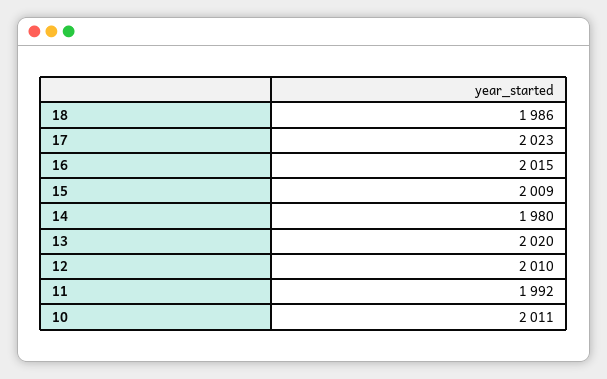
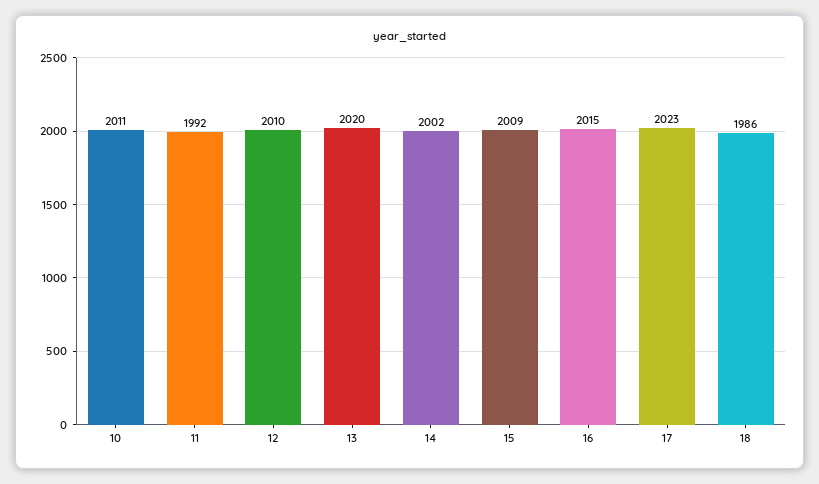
  {
    "18": 1986,
    "17": 2023,
    "16": 2015,
    "15": 2009,
-   "14": 1980,
+   "14": 2002,
    "13": 2020,
    "12": 2010,
    "11": 1992,
    "10": 2011
  }

